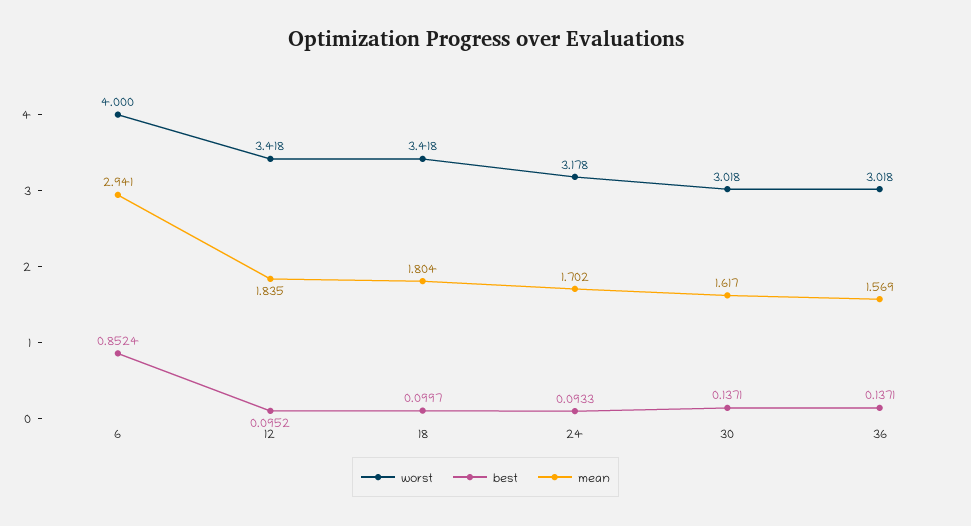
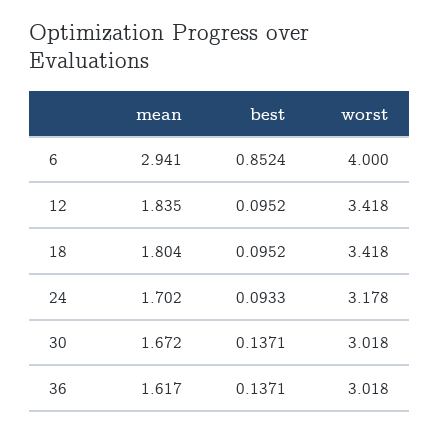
  {
    "worst": {
      "6": 4,
      "12": 3.418,
      "18": 3.418,
      "24": 3.178,
      "30": 3.018,
      "36": 3.018
    },
    "best": {
      "6": 0.8524,
      "12": 0.0952,
-     "18": 0.0997,
+     "18": 0.0952,
      "24": 0.0933,
      "30": 0.1371,
      "36": 0.1371
    },
    "mean": {
      "6": 2.941,
      "12": 1.835,
      "18": 1.804,
      "24": 1.702,
-     "30": 1.617,
+     "30": 1.672,
-     "36": 1.569
+     "36": 1.617
    }
  }

